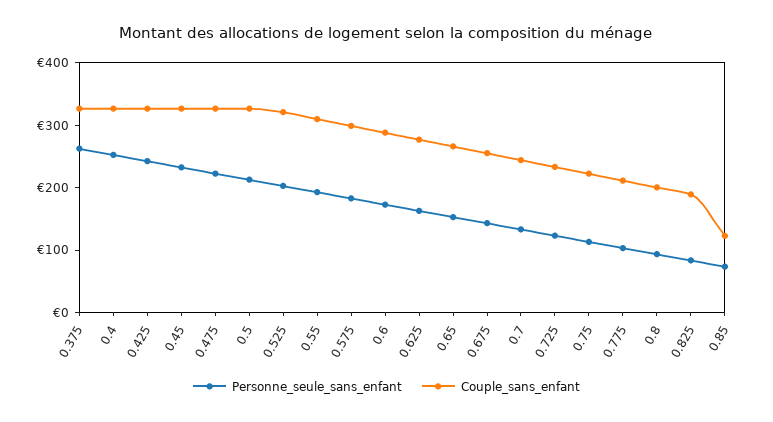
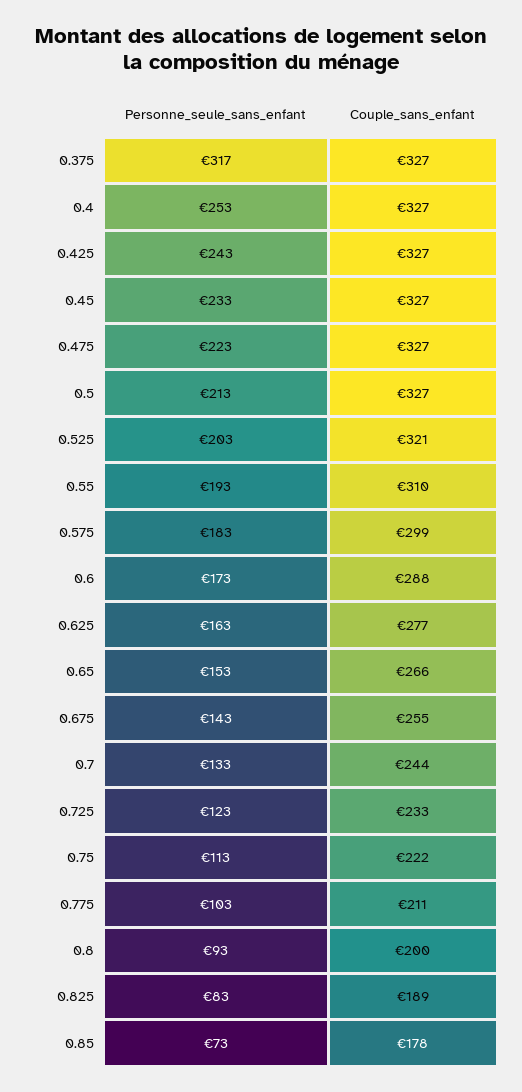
  {
    "Personne_seule_sans_enfant": {
-     "0.375": 260,
+     "0.375": 317,
      "0.4": 253,
      "0.425": 243,
      "0.45": 233,
      "0.475": 223,
      "0.5": 213,
      "0.525": 203,
      "0.55": 193,
      "0.575": 183,
      "0.6": 173,
      "0.625": 163,
      "0.65": 153,
      "0.675": 143,
      "0.7": 133,
      "0.725": 123,
      "0.75": 113,
      "0.775": 103,
      "0.8": 93,
      "0.825": 83,
      "0.85": 73
    },
    "Couple_sans_enfant": {
      "0.375": 327,
      "0.4": 327,
      "0.425": 327,
      "0.45": 327,
      "0.475": 327,
      "0.5": 327,
      "0.525": 321,
      "0.55": 310,
      "0.575": 299,
      "0.6": 288,
      "0.625": 277,
      "0.65": 266,
      "0.675": 255,
      "0.7": 244,
      "0.725": 233,
      "0.75": 222,
      "0.775": 211,
      "0.8": 200,
      "0.825": 189,
-     "0.85": 120
+     "0.85": 178
    }
  }

